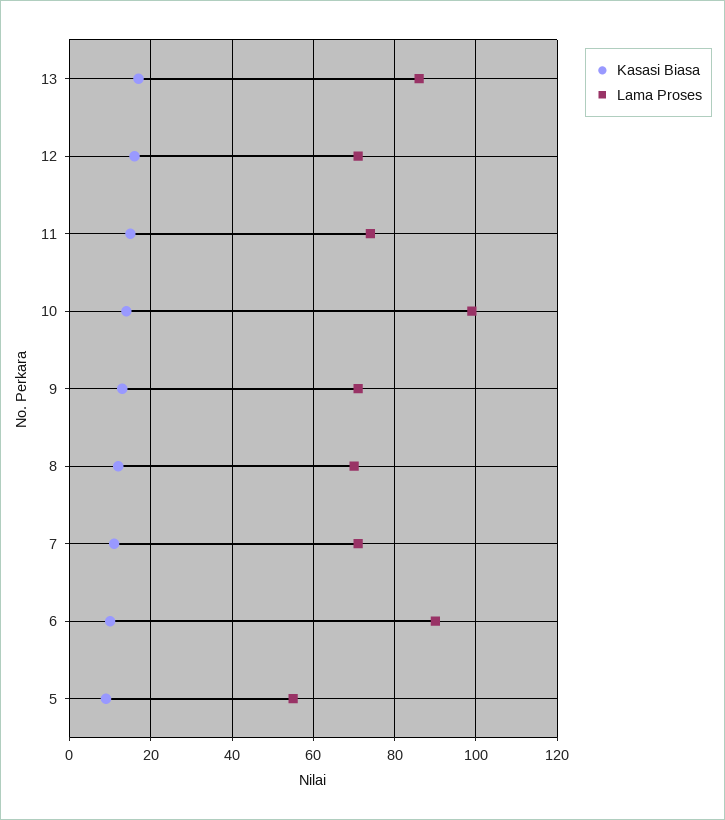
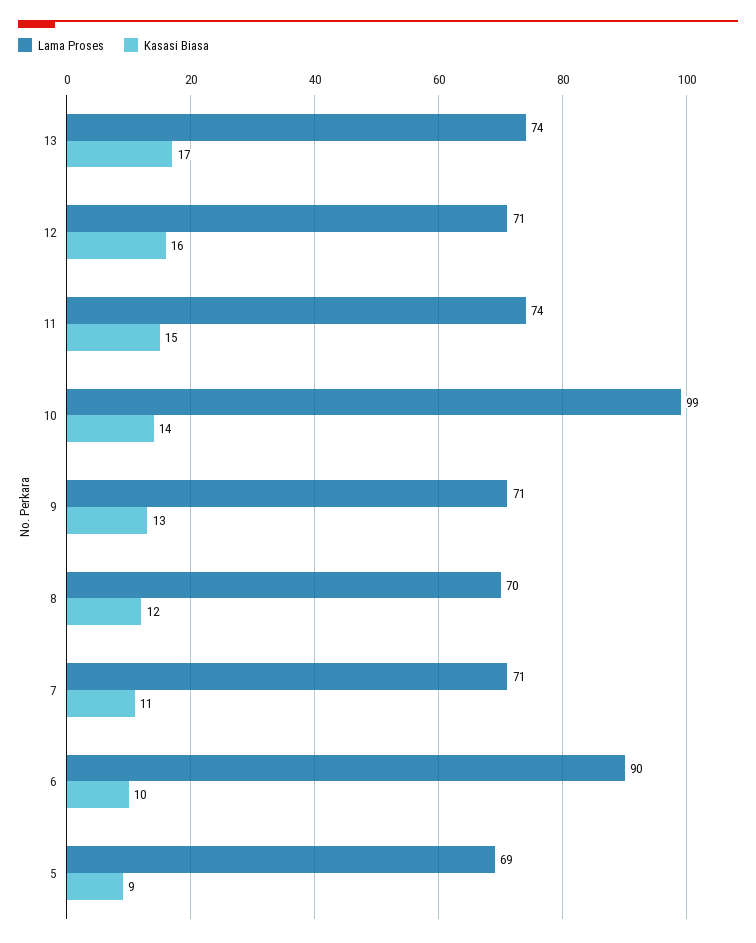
  {
    "Kasasi Biasa": {
      "13": 17,
      "12": 16,
      "11": 15,
      "10": 14,
      "9": 13,
      "8": 12,
      "7": 11,
      "6": 10,
      "5": 9
    },
    "Lama Proses": {
-     "13": 85,
+     "13": 74,
      "12": 71,
      "11": 74,
      "10": 99,
      "9": 71,
      "8": 70,
      "7": 71,
      "6": 90,
-     "5": 55
+     "5": 69
    }
  }

